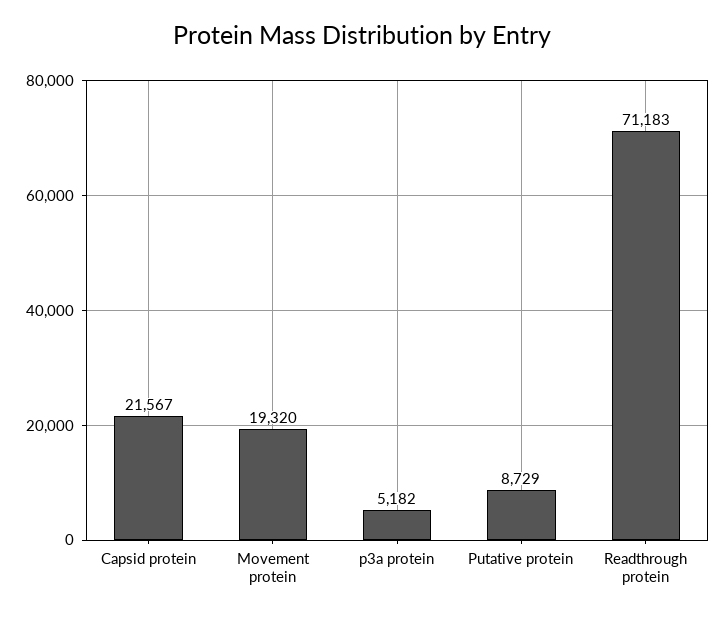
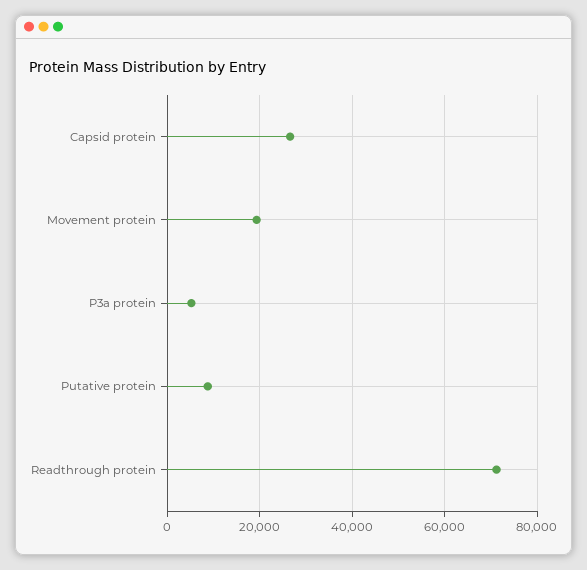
  {
-   "Capsid protein": 21567,
+   "Capsid protein": 26000,
    "Movement protein": 19320,
    "p3a protein": 5182,
    "Putative protein": 8729,
    "Readthrough protein": 71183
  }

